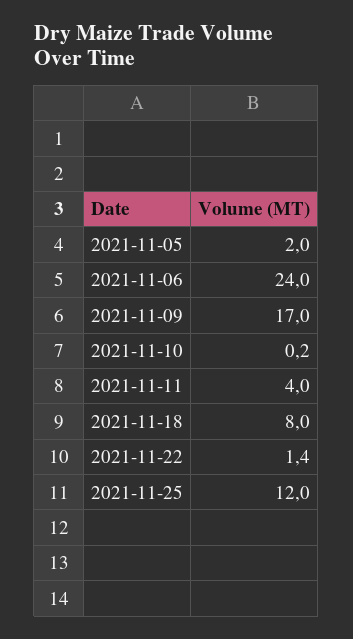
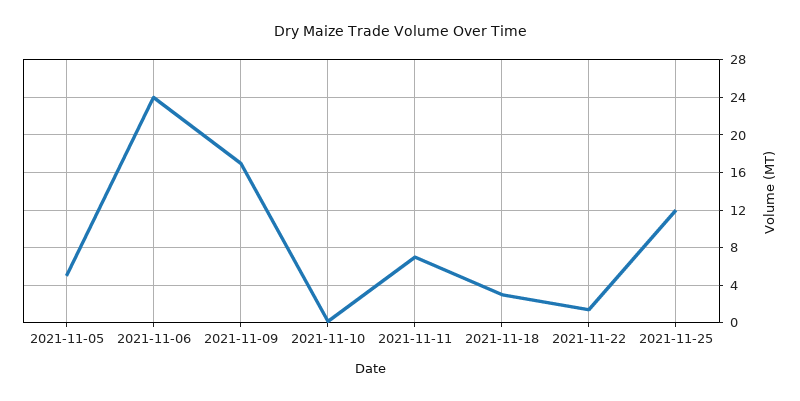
  {
-   "2021-11-05": 2,
+   "2021-11-05": 5,
    "2021-11-06": 24,
    "2021-11-09": 17,
    "2021-11-10": 0.2,
-   "2021-11-11": 4,
+   "2021-11-11": 7,
-   "2021-11-18": 8,
+   "2021-11-18": 3,
    "2021-11-22": 1.4,
    "2021-11-25": 12
  }

